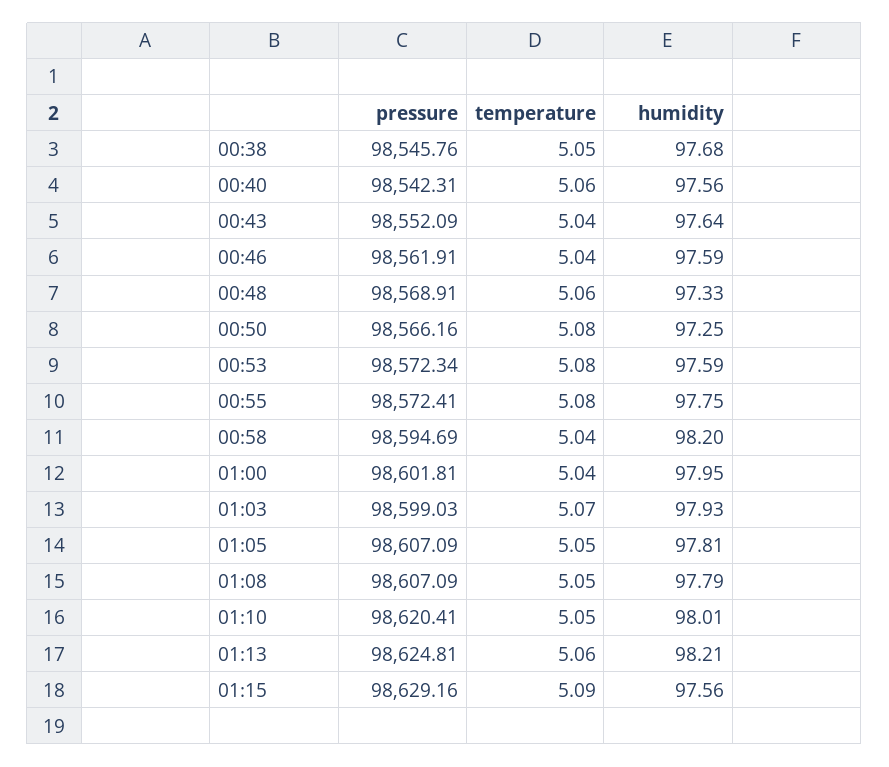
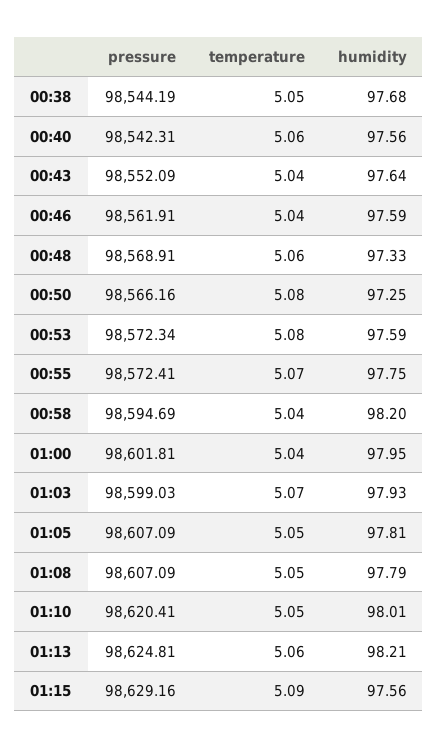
  {
    "pressure": {
-     "00:38": 98545.76,
+     "00:38": 98544.19,
      "00:40": 98542.31,
      "00:43": 98552.09,
      "00:46": 98561.91,
      "00:48": 98568.91,
      "00:50": 98566.16,
      "00:53": 98572.34,
      "00:55": 98572.41,
      "00:58": 98594.69,
      "01:00": 98601.81,
      "01:03": 98599.03,
      "01:05": 98607.09,
      "01:08": 98607.09,
      "01:10": 98620.41,
      "01:13": 98624.81,
      "01:15": 98629.16
    },
    "temperature": {
      "00:38": 5.05,
      "00:40": 5.06,
      "00:43": 5.04,
      "00:46": 5.04,
      "00:48": 5.06,
      "00:50": 5.08,
      "00:53": 5.08,
-     "00:55": 5.08,
+     "00:55": 5.07,
      "00:58": 5.04,
      "01:00": 5.04,
      "01:03": 5.07,
      "01:05": 5.05,
      "01:08": 5.05,
      "01:10": 5.05,
      "01:13": 5.06,
      "01:15": 5.09
    },
    "humidity": {
      "00:38": 97.68,
      "00:40": 97.56,
      "00:43": 97.64,
      "00:46": 97.59,
      "00:48": 97.33,
      "00:50": 97.25,
      "00:53": 97.59,
      "00:55": 97.75,
      "00:58": 98.2,
      "01:00": 97.95,
      "01:03": 97.93,
      "01:05": 97.81,
      "01:08": 97.79,
      "01:10": 98.01,
      "01:13": 98.21,
      "01:15": 97.56
    }
  }

